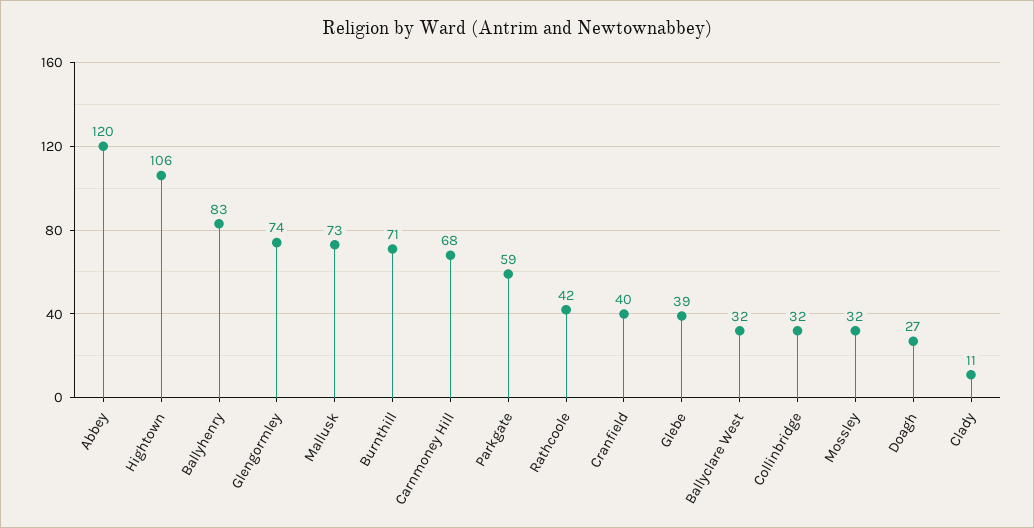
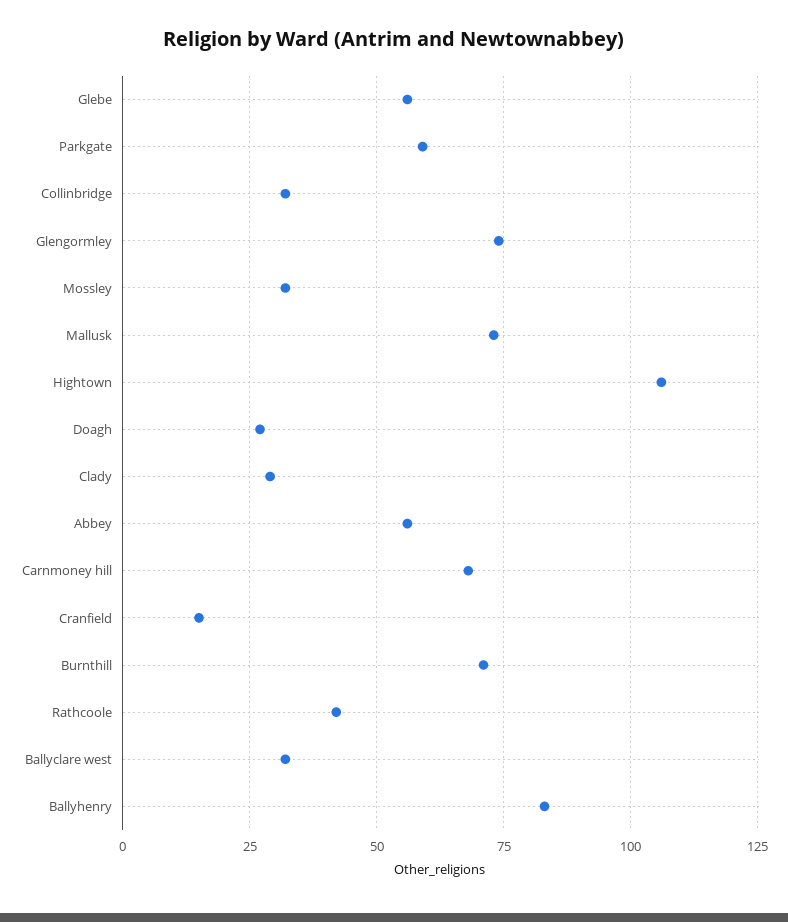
  {
-   "Abbey": 120,
+   "Abbey": 55,
    "Hightown": 106,
    "Ballyhenry": 83,
    "Glengormley": 74,
    "Mallusk": 73,
    "Burnthill": 71,
    "Carnmoney Hill": 68,
    "Parkgate": 59,
    "Rathcoole": 42,
-   "Cranfield": 40,
+   "Cranfield": 15,
-   "Glebe": 39,
+   "Glebe": 55,
    "Ballyclare West": 32,
    "Collinbridge": 32,
    "Mossley": 32,
    "Doagh": 27,
-   "Clady": 11
+   "Clady": 30
  }

